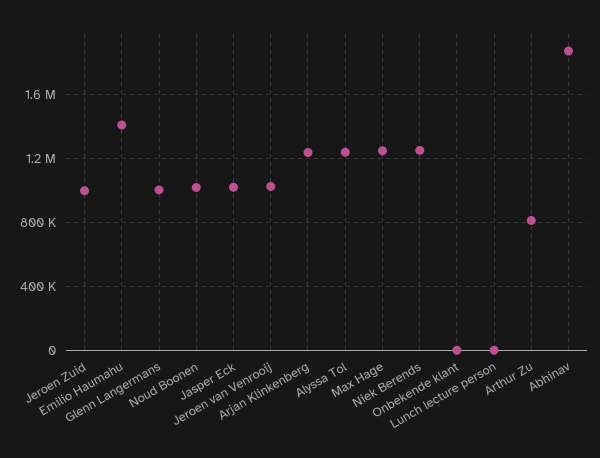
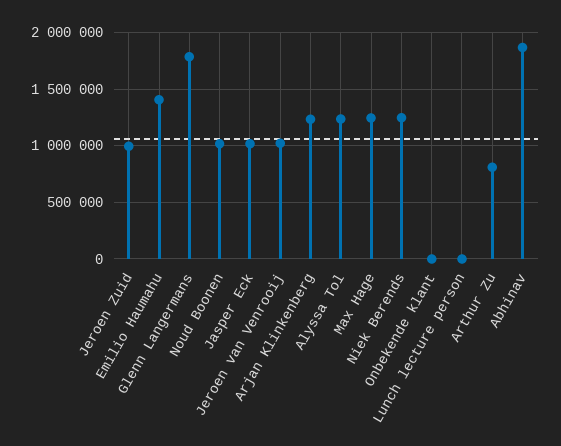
  {
    "Jeroen Zuid": 1000000,
    "Emilio Haumahu": 1400000,
-   "Glenn Langermans": 1000000,
+   "Glenn Langermans": 1800000,
    "Noud Boonen": 1000000,
    "Jasper Eck": 1000000,
    "Jeroen van Venrooij": 1000000,
    "Arjan Klinkenberg": 1250000,
    "Alyssa Tol": 1250000,
    "Max Hage": 1250000,
    "Niek Berends": 1250000,
    "Onbekende klant": 0,
    "Lunch lecture person": 0,
    "Arthur Zu": 800000,
    "Abhinav": 1850000
  }

